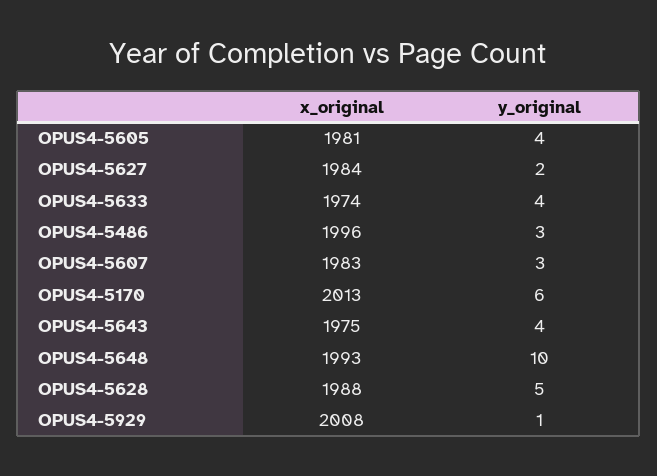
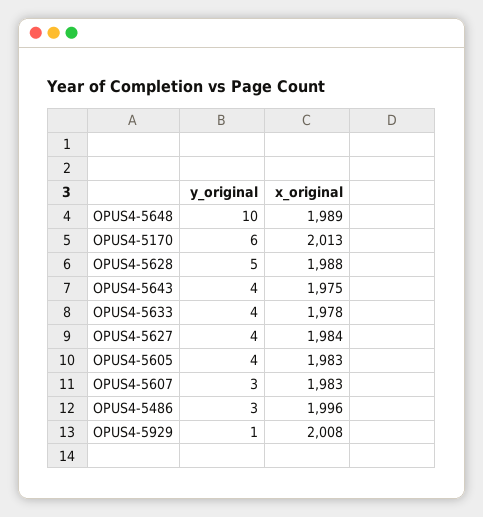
  {
    "x_original": {
-     "OPUS4-5605": 1981,
+     "OPUS4-5605": 1983,
      "OPUS4-5627": 1984,
-     "OPUS4-5633": 1974,
+     "OPUS4-5633": 1978,
      "OPUS4-5486": 1996,
      "OPUS4-5607": 1983,
      "OPUS4-5170": 2013,
      "OPUS4-5643": 1975,
-     "OPUS4-5648": 1993,
+     "OPUS4-5648": 1989,
      "OPUS4-5628": 1988,
      "OPUS4-5929": 2008
    },
    "y_original": {
      "OPUS4-5605": 4,
-     "OPUS4-5627": 2,
+     "OPUS4-5627": 4,
      "OPUS4-5633": 4,
      "OPUS4-5486": 3,
      "OPUS4-5607": 3,
      "OPUS4-5170": 6,
      "OPUS4-5643": 4,
      "OPUS4-5648": 10,
      "OPUS4-5628": 5,
      "OPUS4-5929": 1
    }
  }

